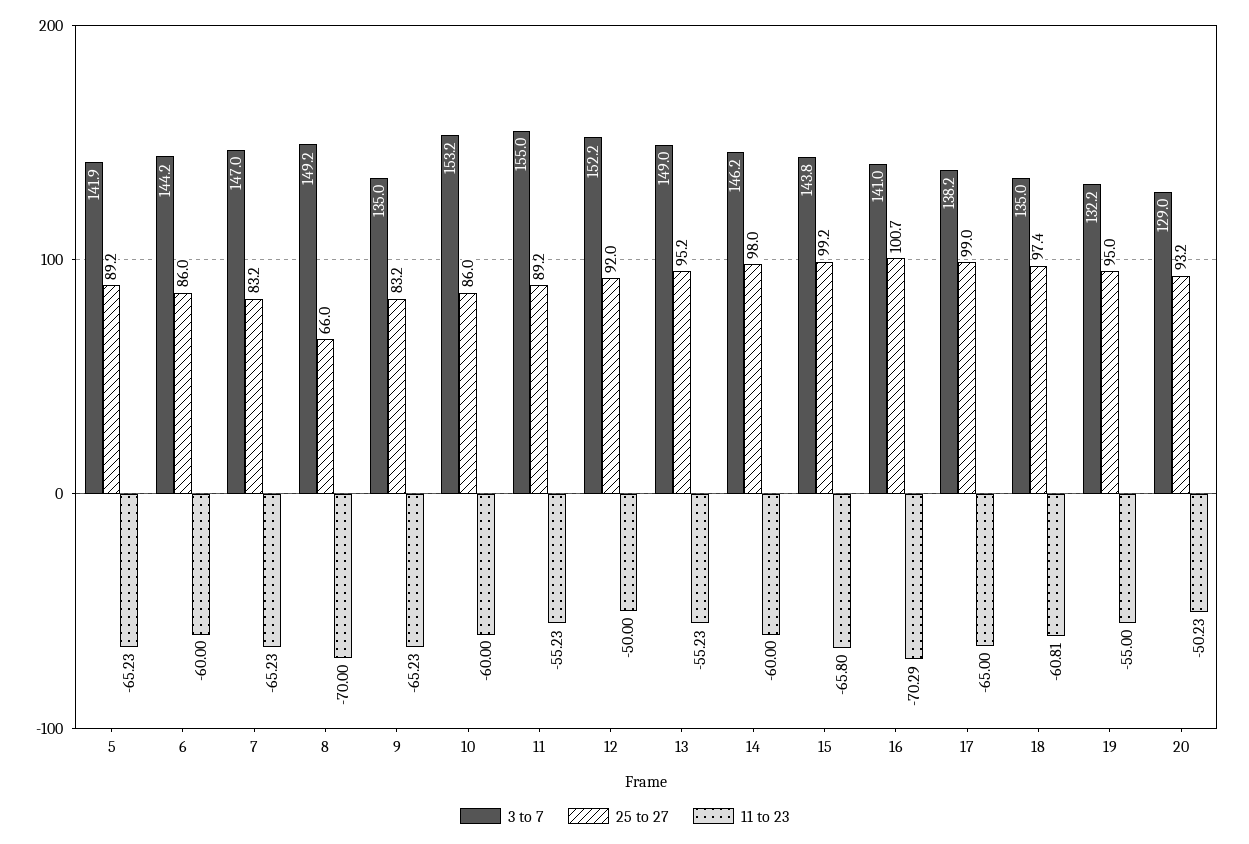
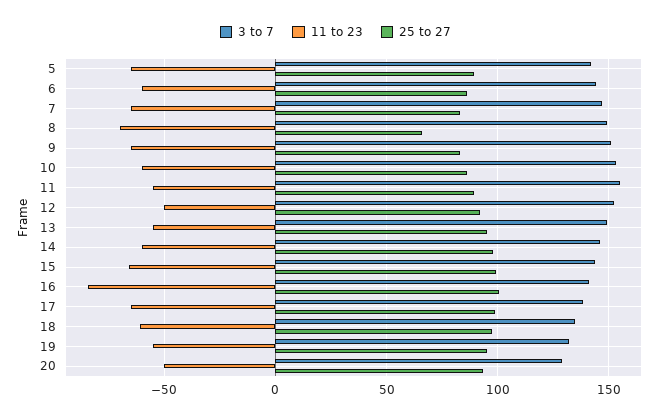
  {
    "3 to 7": {
      "5": 141.9,
      "6": 144.2,
      "7": 147,
      "8": 149.2,
-     "9": 135,
+     "9": 150,
      "10": 153.2,
      "11": 155,
      "12": 152.2,
      "13": 149,
      "14": 146.2,
      "15": 143.8,
      "16": 141,
      "17": 138.2,
      "18": 135,
      "19": 132.2,
      "20": 129
    },
    "25 to 27": {
      "5": 89.2,
      "6": 86,
      "7": 83.2,
      "8": 66,
      "9": 83.2,
      "10": 86,
      "11": 89.2,
      "12": 92,
      "13": 95.2,
      "14": 98,
      "15": 99.2,
      "16": 100.7,
      "17": 99,
      "18": 97.4,
      "19": 95,
      "20": 93.2
    },
    "11 to 23": {
      "5": -65.23,
      "6": -60,
      "7": -65.23,
      "8": -70,
      "9": -65.23,
      "10": -60,
      "11": -55.23,
      "12": -50,
      "13": -55.23,
      "14": -60,
      "15": -65.8,
-     "16": -70.29,
+     "16": -85,
      "17": -65,
      "18": -60.81,
      "19": -55,
      "20": -50.23
    }
  }

